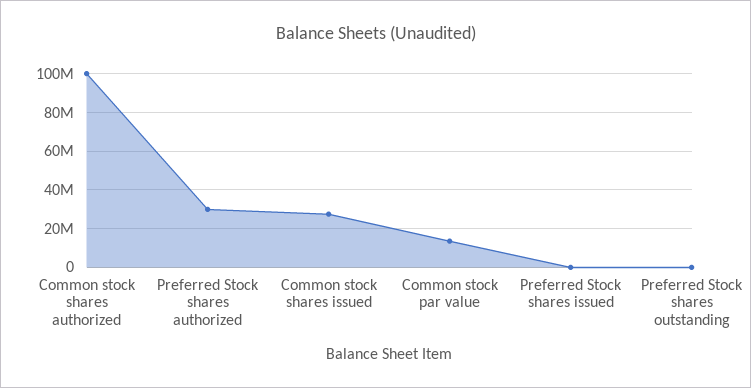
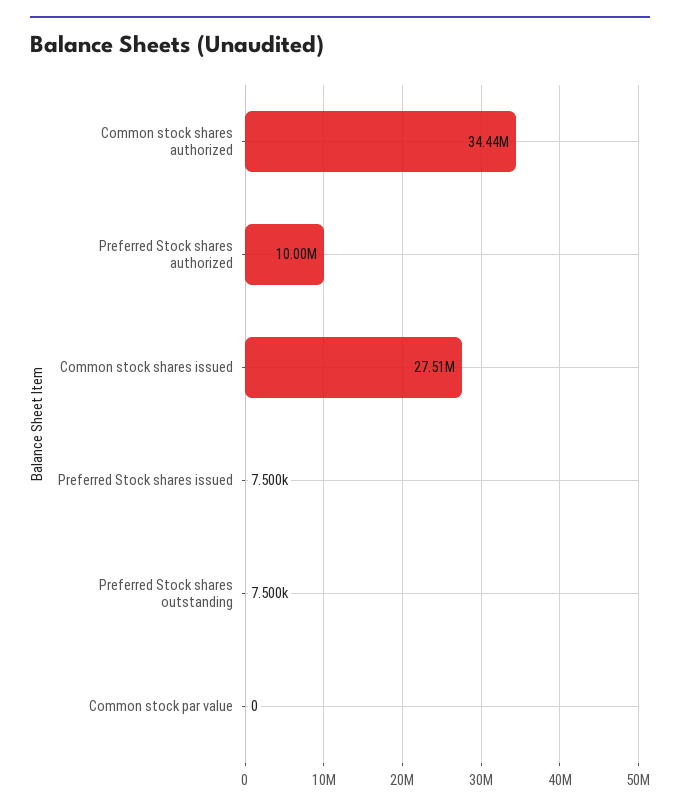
  {
-   "Common stock shares authorized": 100000000,
+   "Common stock shares authorized": 34440000,
-   "Preferred Stock shares authorized": 30000000,
+   "Preferred Stock shares authorized": 10000000,
    "Common stock shares issued": 27510000,
-   "Common stock par value": 15000000,
+   "Common stock par value": 0,
    "Preferred Stock shares issued": 7500,
    "Preferred Stock shares outstanding": 7500
  }

